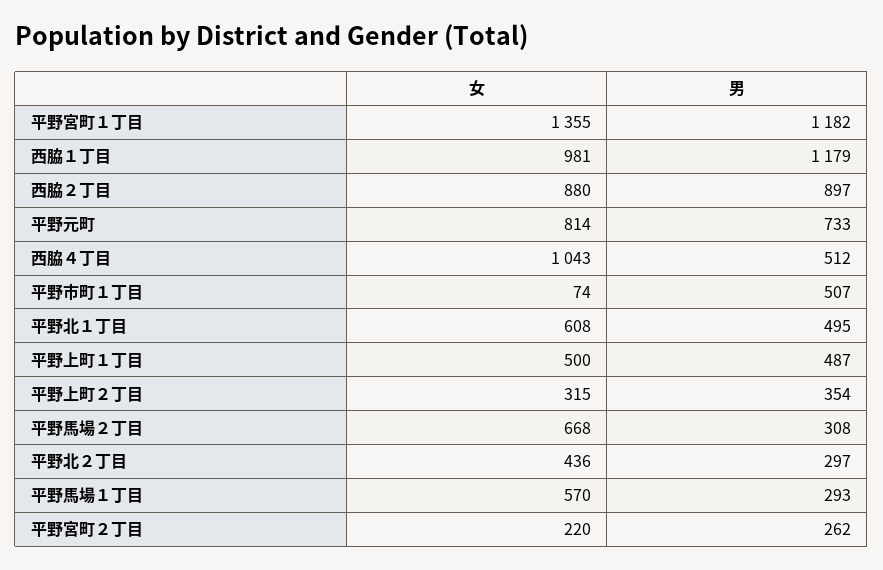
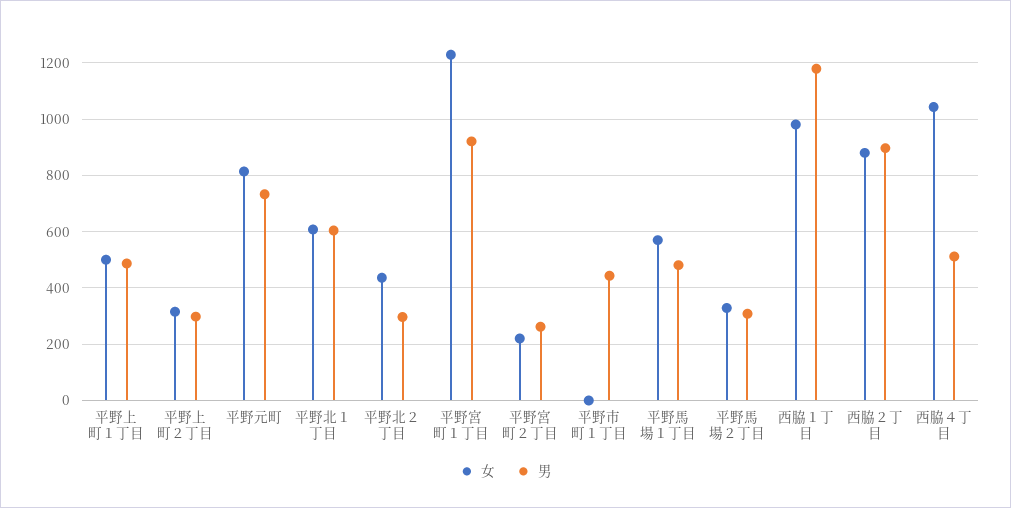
  {
    "女": {
-     "平野宮町１丁目": 1355,
+     "平野宮町１丁目": 1225,
      "西脇１丁目": 981,
      "西脇２丁目": 880,
      "平野元町": 814,
      "西脇４丁目": 1043,
-     "平野市町１丁目": 74,
+     "平野市町１丁目": 0,
      "平野北１丁目": 608,
      "平野上町１丁目": 500,
      "平野上町２丁目": 315,
-     "平野馬場２丁目": 668,
+     "平野馬場２丁目": 325,
      "平野北２丁目": 436,
      "平野馬場１丁目": 570,
      "平野宮町２丁目": 220
    },
    "男": {
-     "平野宮町１丁目": 1182,
+     "平野宮町１丁目": 925,
      "西脇１丁目": 1179,
      "西脇２丁目": 897,
      "平野元町": 733,
      "西脇４丁目": 512,
-     "平野市町１丁目": 507,
+     "平野市町１丁目": 450,
-     "平野北１丁目": 495,
+     "平野北１丁目": 600,
      "平野上町１丁目": 487,
-     "平野上町２丁目": 354,
+     "平野上町２丁目": 300,
      "平野馬場２丁目": 308,
      "平野北２丁目": 297,
-     "平野馬場１丁目": 293,
+     "平野馬場１丁目": 475,
      "平野宮町２丁目": 262
    }
  }

